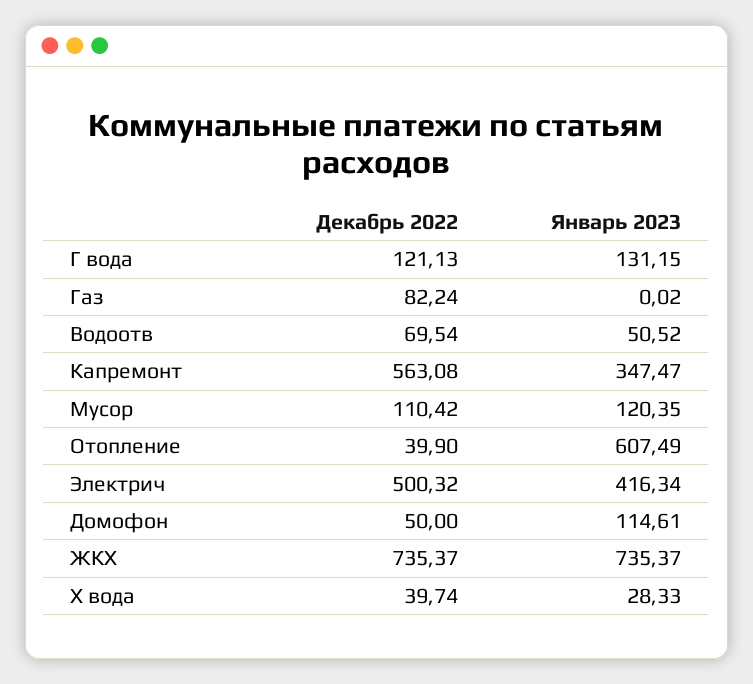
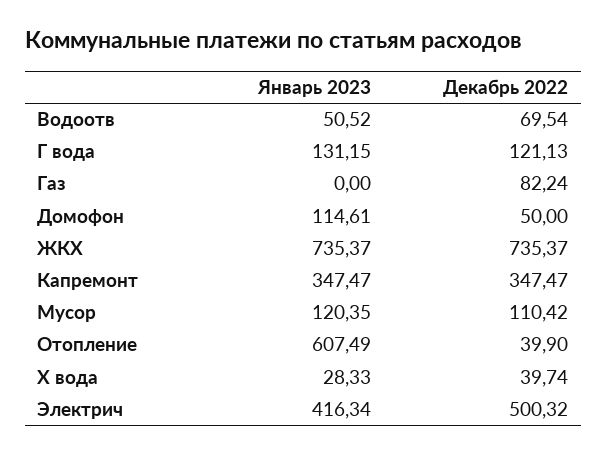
  {
    "Декабрь 2022": {
      "Г вода": 121.13,
      "Газ": 82.24,
      "Водоотв": 69.54,
-     "Капремонт": 563.08,
+     "Капремонт": 347.47,
      "Мусор": 110.42,
      "Отопление": 39.9,
      "Электрич": 500.32,
      "Домофон": 50,
      "ЖКХ": 735.37,
      "Х вода": 39.74
    },
    "Январь 2023": {
      "Г вода": 131.15,
-     "Газ": 0.02,
+     "Газ": 0,
      "Водоотв": 50.52,
      "Капремонт": 347.47,
      "Мусор": 120.35,
      "Отопление": 607.49,
      "Электрич": 416.34,
      "Домофон": 114.61,
      "ЖКХ": 735.37,
      "Х вода": 28.33
    }
  }

